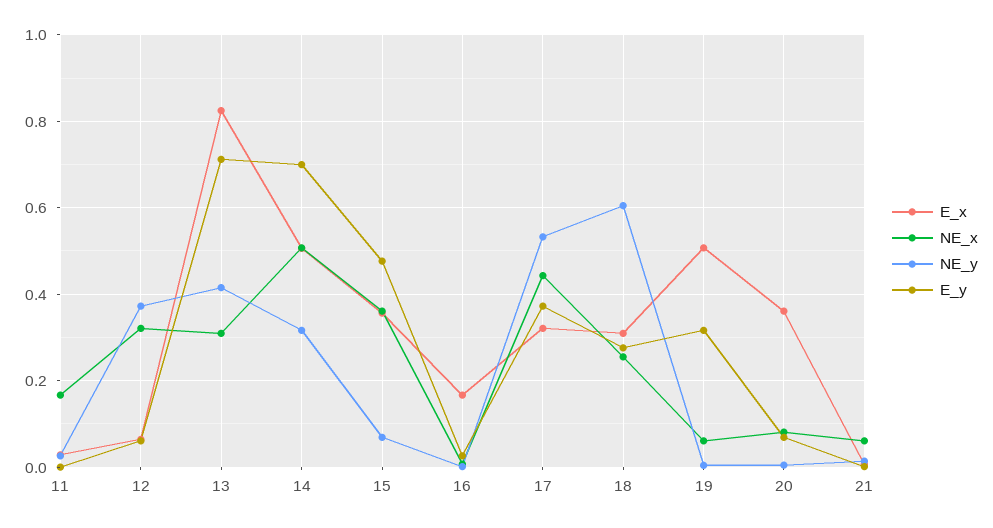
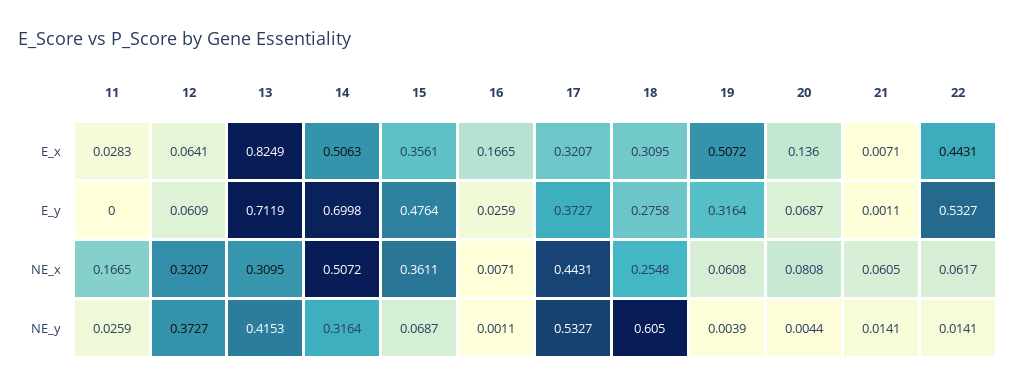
  {
    "E_x": {
      "11": 0.0283,
      "12": 0.0641,
      "13": 0.8249,
      "14": 0.5063,
      "15": 0.3561,
      "16": 0.1665,
      "17": 0.3207,
      "18": 0.3095,
      "19": 0.5072,
-     "20": 0.36,
+     "20": 0.136,
-     "21": 0.0071
+     "21": 0.0071,
+     "22": 0.4431
    },
    "NE_x": {
      "11": 0.1665,
      "12": 0.3207,
      "13": 0.3095,
      "14": 0.5072,
      "15": 0.3611,
      "16": 0.0071,
      "17": 0.4431,
      "18": 0.2548,
      "19": 0.0608,
      "20": 0.0808,
-     "21": 0.0605
+     "21": 0.0605,
+     "22": 0.0617
    },
    "NE_y": {
      "11": 0.0259,
      "12": 0.3727,
      "13": 0.4153,
      "14": 0.3164,
      "15": 0.0687,
      "16": 0.0011,
      "17": 0.5327,
      "18": 0.605,
      "19": 0.0039,
      "20": 0.0044,
-     "21": 0.0141
+     "21": 0.0141,
+     "22": 0.0141
    },
    "E_y": {
      "11": 0,
      "12": 0.0609,
      "13": 0.7119,
      "14": 0.6998,
      "15": 0.4764,
      "16": 0.0259,
      "17": 0.3727,
      "18": 0.2758,
      "19": 0.3164,
      "20": 0.0687,
-     "21": 0.0011
+     "21": 0.0011,
+     "22": 0.5327
    }
  }

